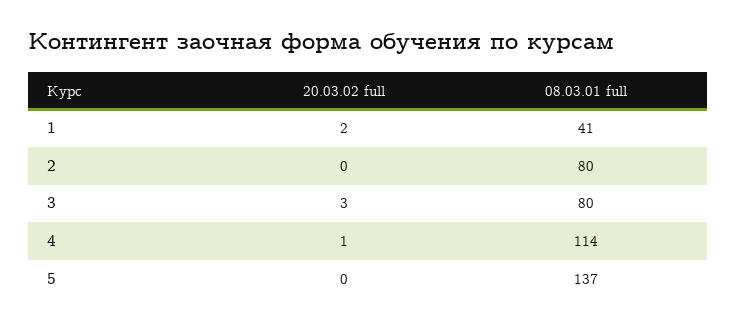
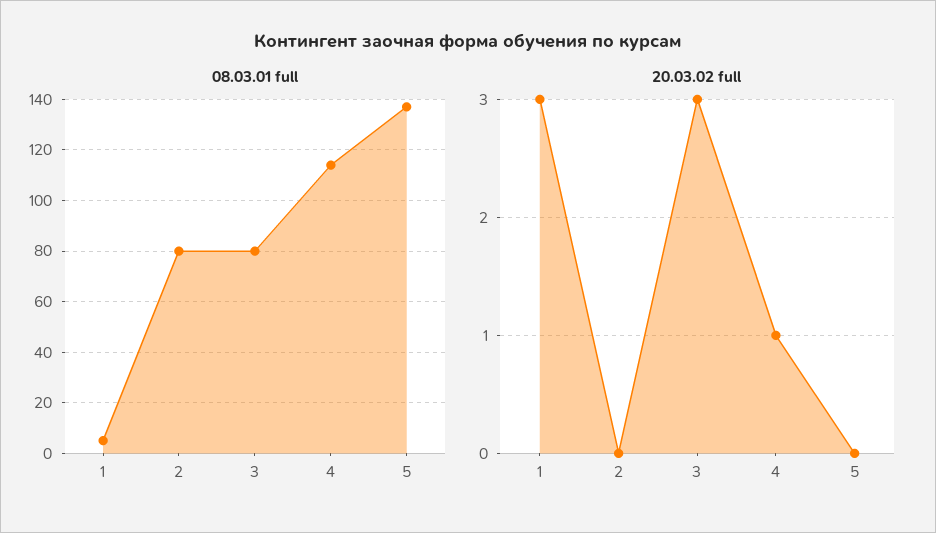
  {
    "20.03.02 full": {
-     "1": 2,
+     "1": 3,
      "2": 0,
      "3": 3,
      "4": 1,
      "5": 0
    },
    "08.03.01 full": {
-     "1": 41,
+     "1": 5,
      "2": 80,
      "3": 80,
      "4": 114,
      "5": 137
    }
  }

